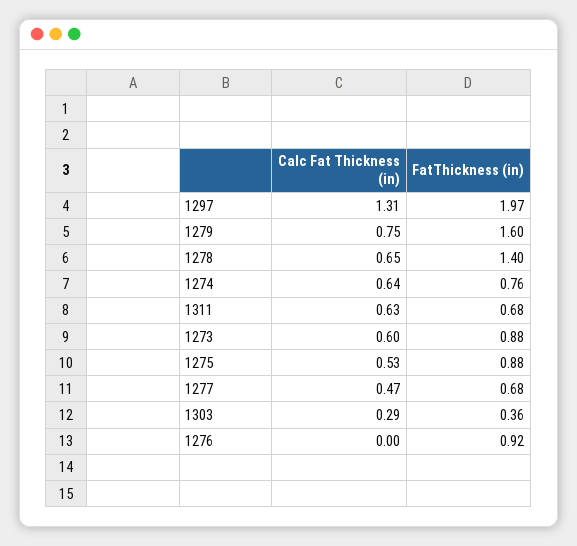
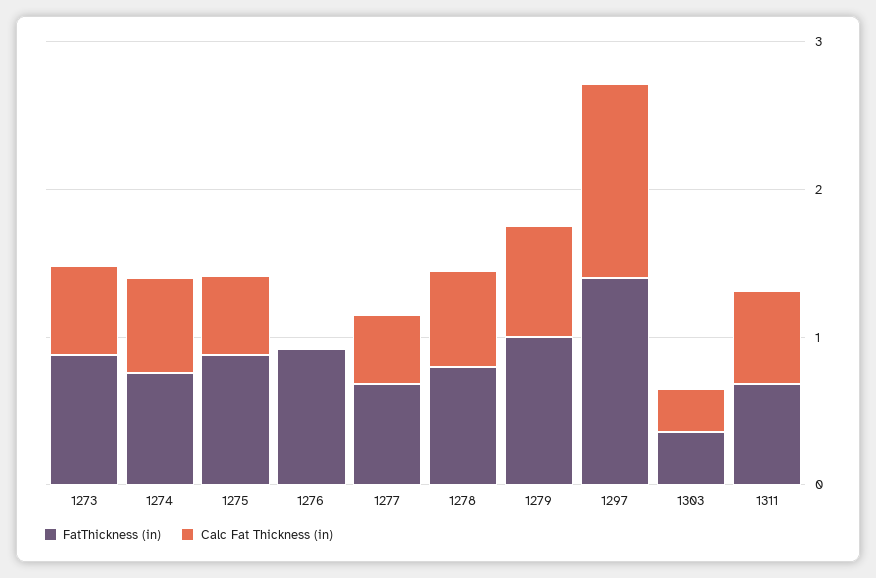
  {
    "Calc Fat Thickness (in)": {
      "1297": 1.31,
      "1279": 0.75,
      "1278": 0.65,
      "1274": 0.64,
      "1311": 0.63,
      "1273": 0.6,
      "1275": 0.53,
      "1277": 0.47,
      "1303": 0.29,
      "1276": 0
    },
    "FatThickness (in)": {
-     "1297": 1.97,
+     "1297": 1.4,
-     "1279": 1.6,
+     "1279": 1,
-     "1278": 1.4,
+     "1278": 0.8,
      "1274": 0.76,
      "1311": 0.68,
      "1273": 0.88,
      "1275": 0.88,
      "1277": 0.68,
      "1303": 0.36,
      "1276": 0.92
    }
  }

